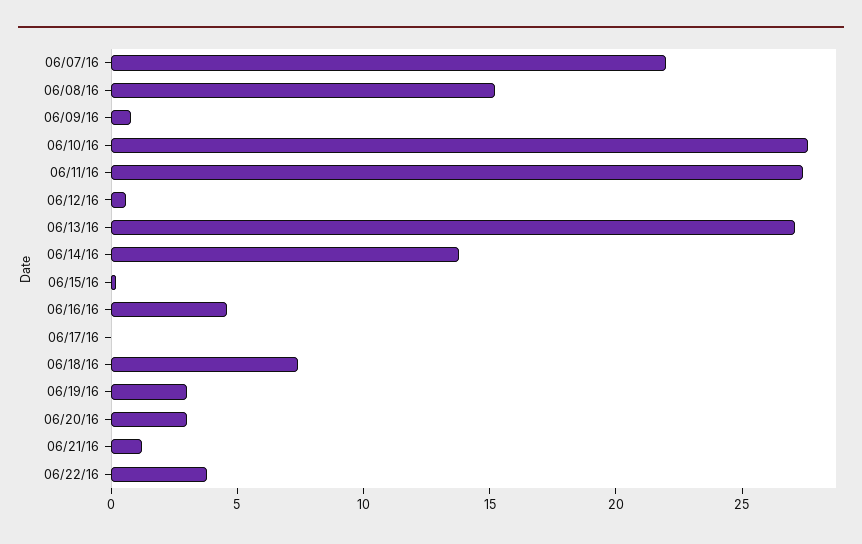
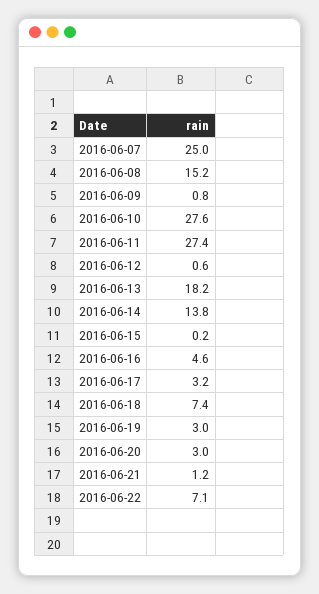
  {
-   "06/07/16": 22,
+   "06/07/16": 25,
    "06/08/16": 15.2,
    "06/09/16": 0.8,
    "06/10/16": 27.6,
    "06/11/16": 27.4,
    "06/12/16": 0.6,
-   "06/13/16": 27,
+   "06/13/16": 18.2,
    "06/14/16": 13.8,
    "06/15/16": 0.2,
    "06/16/16": 4.6,
-   "06/17/16": 0,
+   "06/17/16": 3.2,
    "06/18/16": 7.4,
    "06/19/16": 3,
    "06/20/16": 3,
    "06/21/16": 1.2,
-   "06/22/16": 4
+   "06/22/16": 7.1
  }

